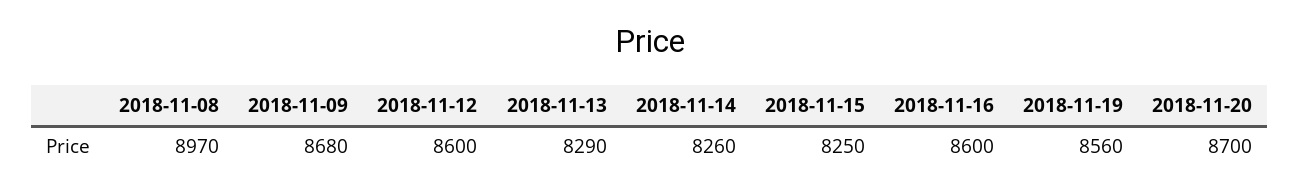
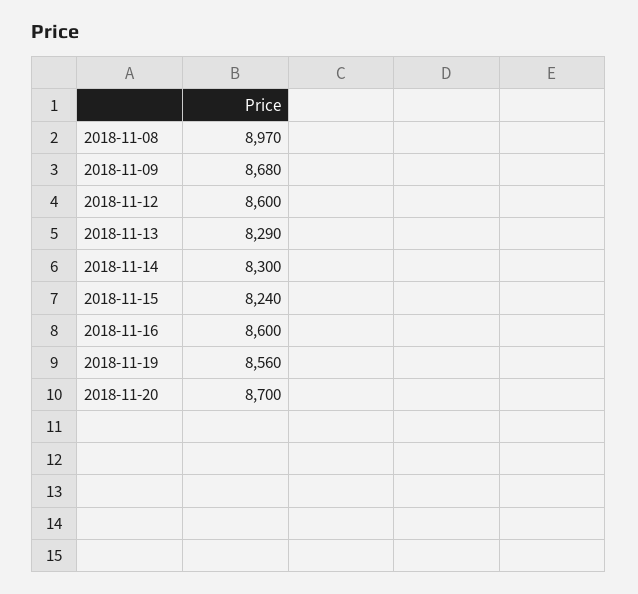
  {
    "2018-11-08": 8970,
    "2018-11-09": 8680,
    "2018-11-12": 8600,
    "2018-11-13": 8290,
-   "2018-11-14": 8260,
+   "2018-11-14": 8300,
-   "2018-11-15": 8250,
+   "2018-11-15": 8240,
    "2018-11-16": 8600,
    "2018-11-19": 8560,
    "2018-11-20": 8700
  }

